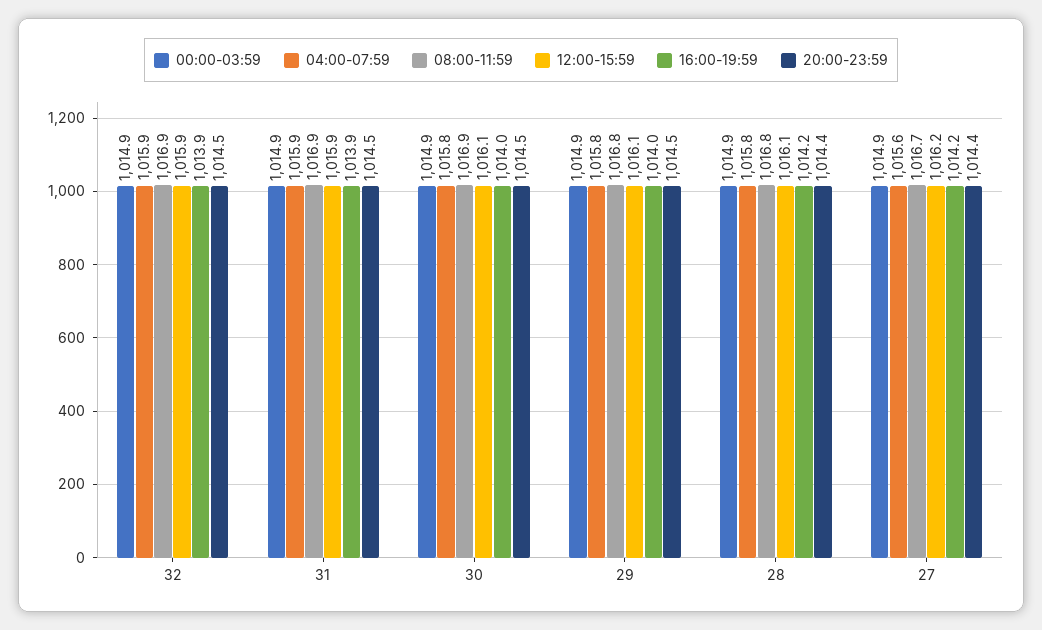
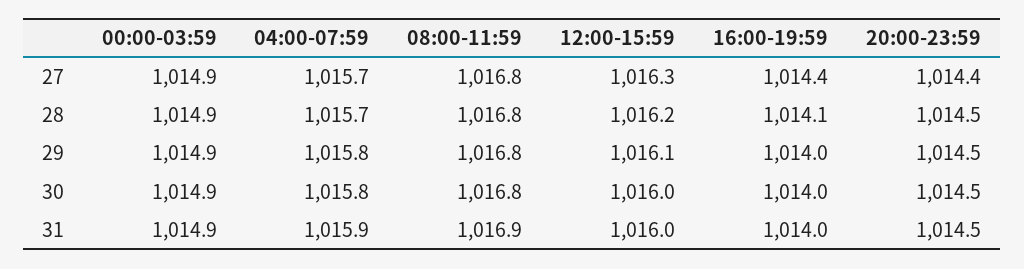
  {
    "00:00-03:59": {
-     "32": 1014.9,
      "31": 1014.9,
      "30": 1014.9,
      "29": 1014.9,
      "28": 1014.9,
      "27": 1014.9
    },
    "04:00-07:59": {
-     "32": 1015.9,
      "31": 1015.9,
      "30": 1015.8,
      "29": 1015.8,
-     "28": 1015.8,
+     "28": 1015.7,
-     "27": 1015.6
+     "27": 1015.7
    },
    "08:00-11:59": {
-     "32": 1016.9,
      "31": 1016.9,
-     "30": 1016.9,
+     "30": 1016.8,
      "29": 1016.8,
      "28": 1016.8,
-     "27": 1016.7
+     "27": 1016.8
    },
    "12:00-15:59": {
-     "32": 1015.9,
-     "31": 1015.9,
+     "31": 1016,
-     "30": 1016.1,
+     "30": 1016,
      "29": 1016.1,
-     "28": 1016.1,
+     "28": 1016.2,
-     "27": 1016.2
+     "27": 1016.3
    },
    "16:00-19:59": {
-     "32": 1013.9,
-     "31": 1013.9,
+     "31": 1014,
      "30": 1014,
      "29": 1014,
-     "28": 1014.2,
+     "28": 1014.1,
-     "27": 1014.2
+     "27": 1014.4
    },
    "20:00-23:59": {
-     "32": 1014.5,
      "31": 1014.5,
      "30": 1014.5,
      "29": 1014.5,
-     "28": 1014.4,
+     "28": 1014.5,
      "27": 1014.4
    }
  }

